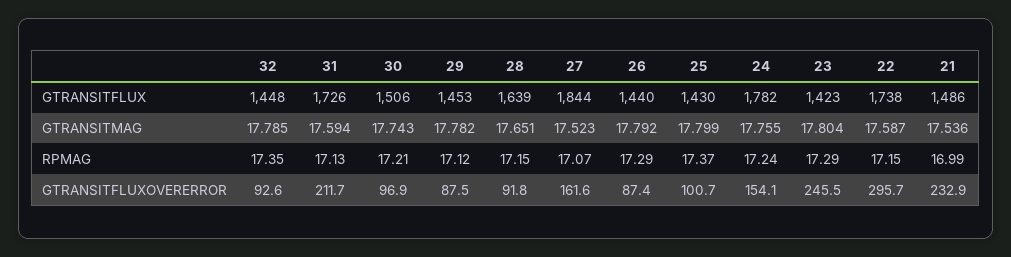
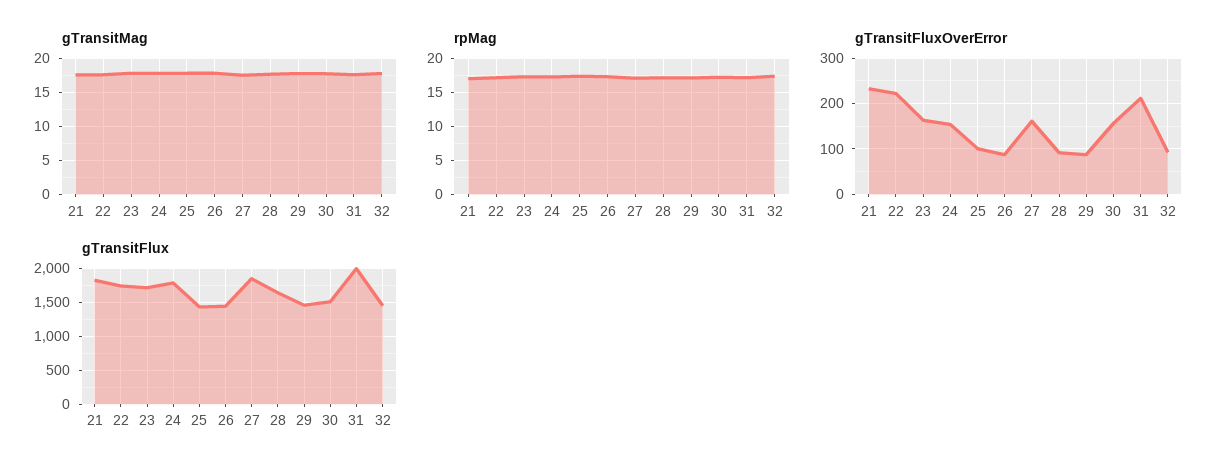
  {
    "GTRANSITFLUX": {
      "32": 1448,
-     "31": 1726,
+     "31": 2000,
      "30": 1506,
      "29": 1453,
      "28": 1639,
      "27": 1844,
      "26": 1440,
      "25": 1430,
      "24": 1782,
-     "23": 1423,
+     "23": 1700,
      "22": 1738,
-     "21": 1486
+     "21": 1800
    },
    "GTRANSITMAG": {
      "32": 17.785,
      "31": 17.594,
      "30": 17.743,
      "29": 17.782,
      "28": 17.651,
      "27": 17.523,
      "26": 17.792,
      "25": 17.799,
      "24": 17.755,
      "23": 17.804,
      "22": 17.587,
      "21": 17.536
    },
    "RPMAG": {
      "32": 17.35,
      "31": 17.13,
      "30": 17.21,
      "29": 17.12,
      "28": 17.15,
      "27": 17.07,
      "26": 17.29,
      "25": 17.37,
      "24": 17.24,
      "23": 17.29,
      "22": 17.15,
      "21": 16.99
    },
    "GTRANSITFLUXOVERERROR": {
      "32": 92.6,
      "31": 211.7,
-     "30": 96.9,
+     "30": 160,
      "29": 87.5,
      "28": 91.8,
      "27": 161.6,
      "26": 87.4,
      "25": 100.7,
      "24": 154.1,
-     "23": 245.5,
+     "23": 160,
-     "22": 295.7,
+     "22": 220,
      "21": 232.9
    }
  }

